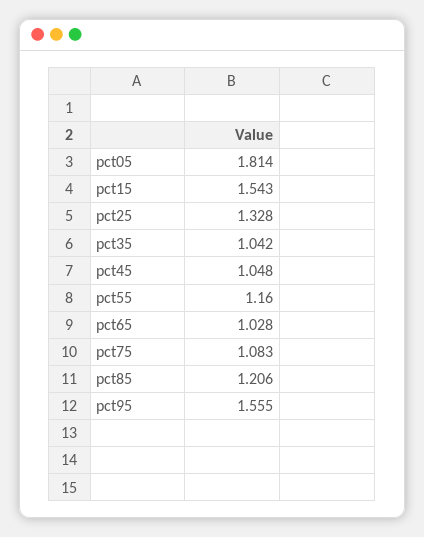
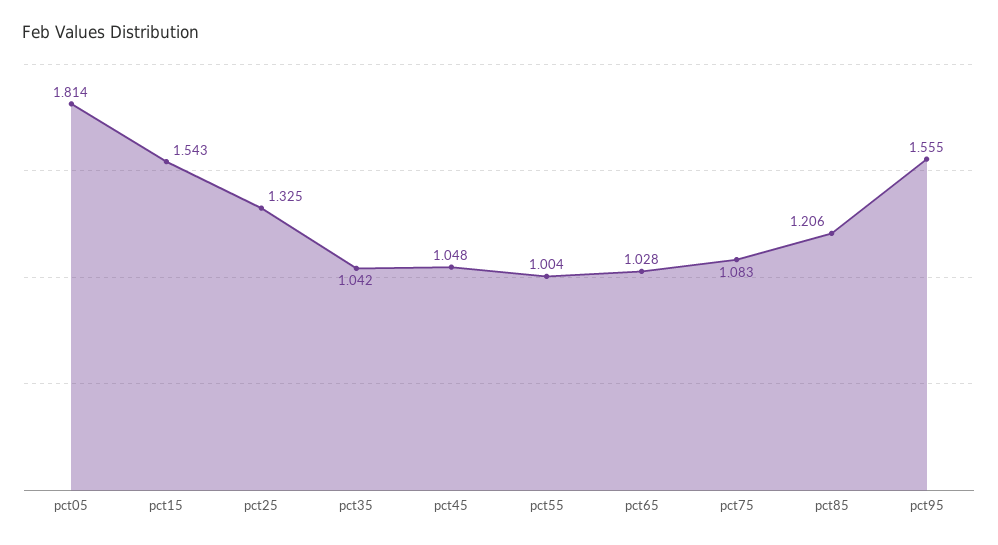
  {
    "pct05": 1.814,
    "pct15": 1.543,
-   "pct25": 1.328,
+   "pct25": 1.325,
    "pct35": 1.042,
    "pct45": 1.048,
-   "pct55": 1.16,
+   "pct55": 1.004,
    "pct65": 1.028,
    "pct75": 1.083,
    "pct85": 1.206,
    "pct95": 1.555
  }

